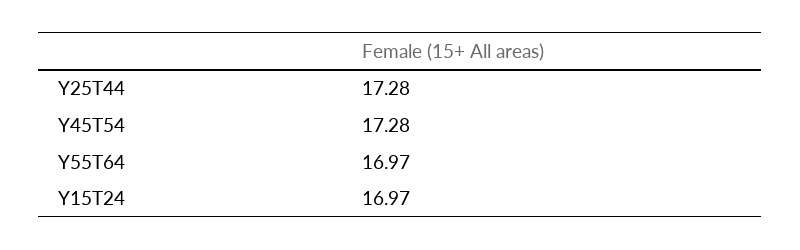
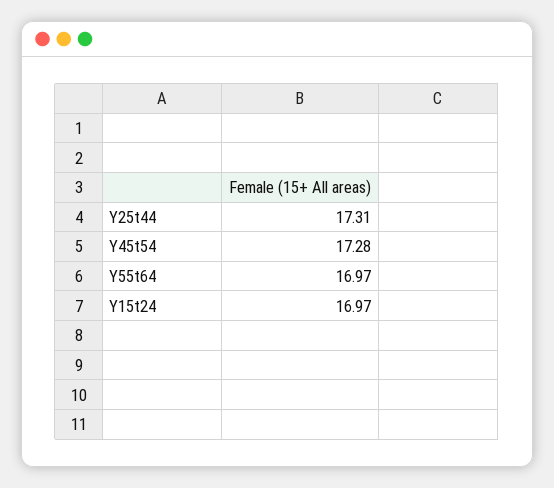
  {
-   "Y25T44": 17.28,
+   "Y25T44": 17.31,
    "Y45T54": 17.28,
    "Y55T64": 16.97,
    "Y15T24": 16.97
  }

